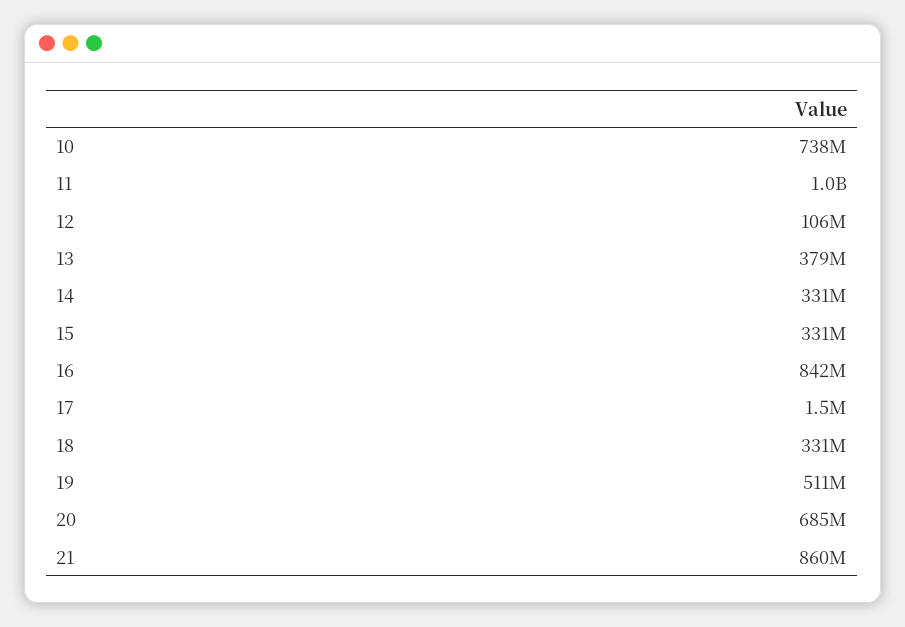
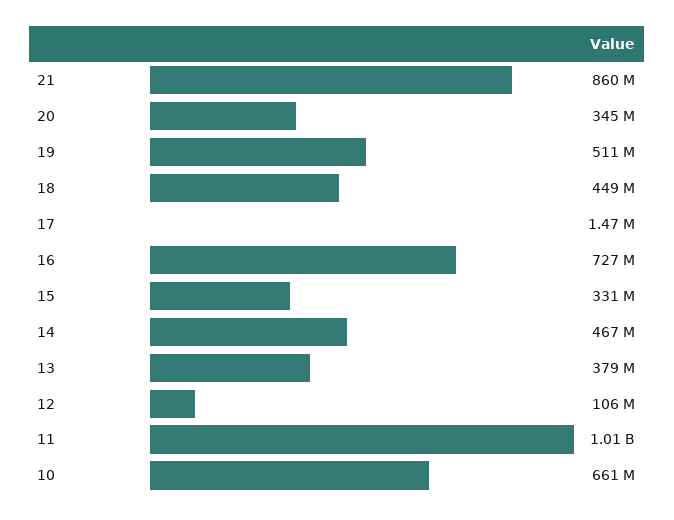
  {
-   "10": 738000000,
+   "10": 661000000,
    "11": 1010000000,
    "12": 106000000,
    "13": 379000000,
-   "14": 331000000,
+   "14": 467000000,
    "15": 331000000,
-   "16": 842000000,
+   "16": 727000000,
    "17": 1470000,
-   "18": 331000000,
+   "18": 449000000,
    "19": 511000000,
-   "20": 685000000,
+   "20": 345000000,
    "21": 860000000
  }

